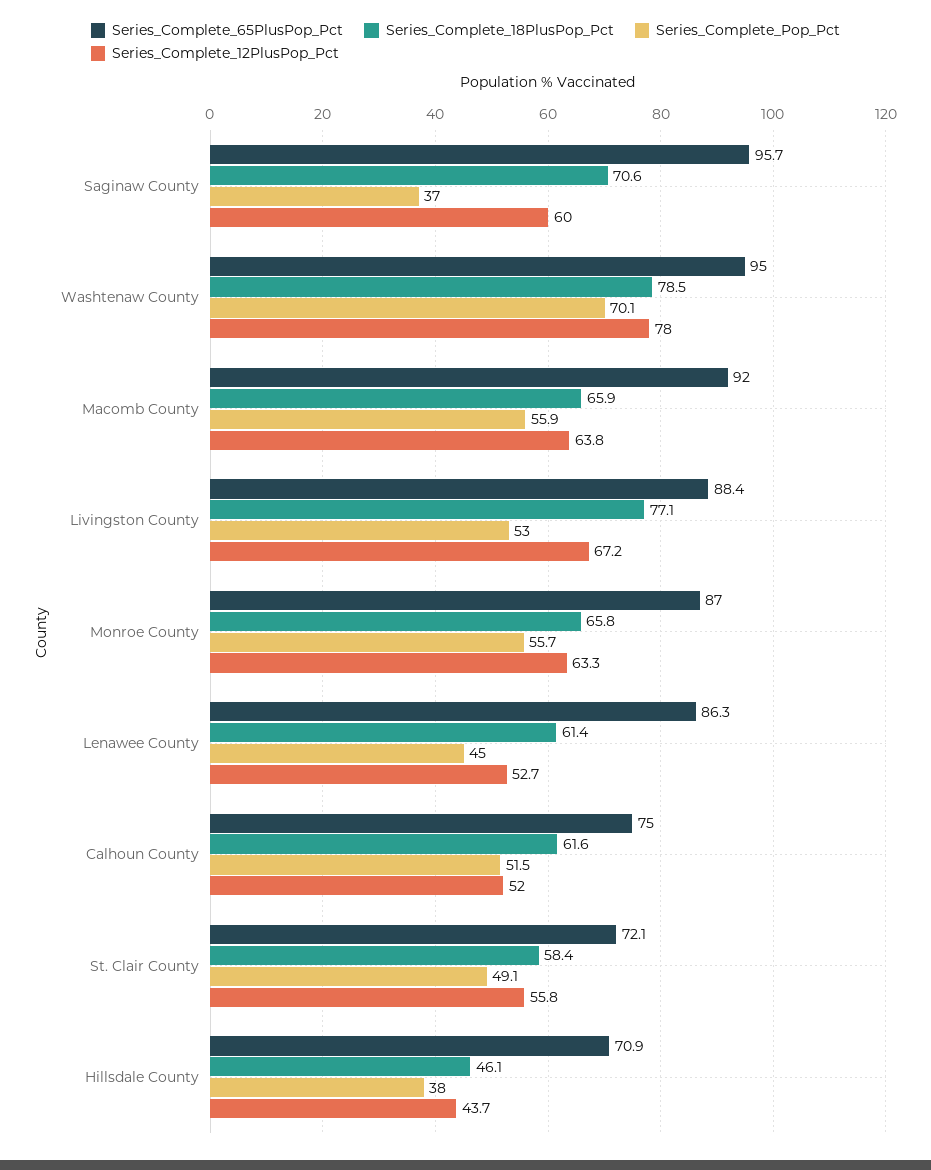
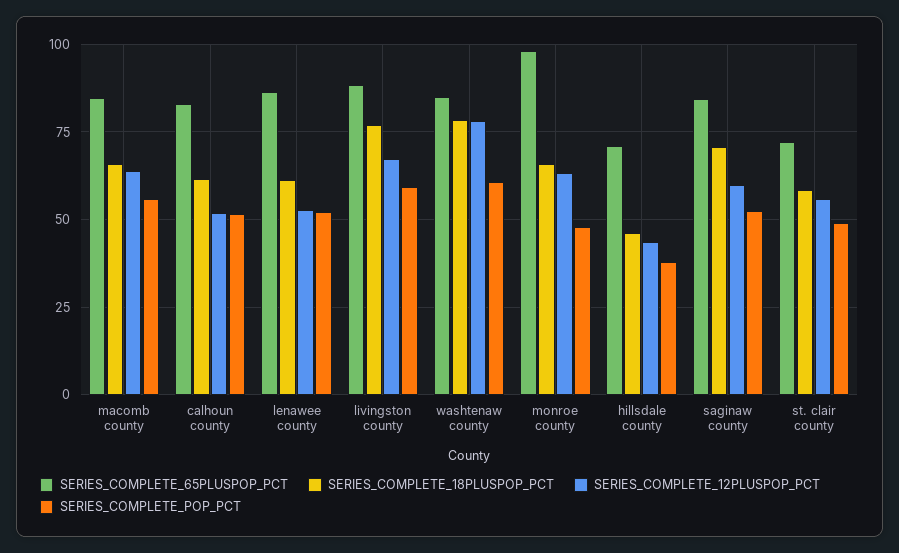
  {
    "Series_Complete_65PlusPop_Pct": {
-     "Saginaw County": 95.7,
+     "Saginaw County": 85,
-     "Washtenaw County": 95,
+     "Washtenaw County": 85,
-     "Macomb County": 92,
+     "Macomb County": 85,
      "Livingston County": 88.4,
-     "Monroe County": 87,
+     "Monroe County": 97.5,
      "Lenawee County": 86.3,
-     "Calhoun County": 75,
+     "Calhoun County": 82.5,
      "St. Clair County": 72.1,
      "Hillsdale County": 70.9
    },
    "Series_Complete_18PlusPop_Pct": {
      "Saginaw County": 70.6,
      "Washtenaw County": 78.5,
      "Macomb County": 65.9,
      "Livingston County": 77.1,
      "Monroe County": 65.8,
      "Lenawee County": 61.4,
      "Calhoun County": 61.6,
      "St. Clair County": 58.4,
      "Hillsdale County": 46.1
    },
    "Series_Complete_Pop_Pct": {
-     "Saginaw County": 37,
+     "Saginaw County": 52.5,
-     "Washtenaw County": 70.1,
+     "Washtenaw County": 60,
      "Macomb County": 55.9,
-     "Livingston County": 53,
+     "Livingston County": 60,
-     "Monroe County": 55.7,
+     "Monroe County": 47.5,
-     "Lenawee County": 45,
+     "Lenawee County": 52.5,
      "Calhoun County": 51.5,
      "St. Clair County": 49.1,
      "Hillsdale County": 38
    },
    "Series_Complete_12PlusPop_Pct": {
      "Saginaw County": 60,
      "Washtenaw County": 78,
      "Macomb County": 63.8,
      "Livingston County": 67.2,
      "Monroe County": 63.3,
      "Lenawee County": 52.7,
      "Calhoun County": 52,
      "St. Clair County": 55.8,
      "Hillsdale County": 43.7
    }
  }

